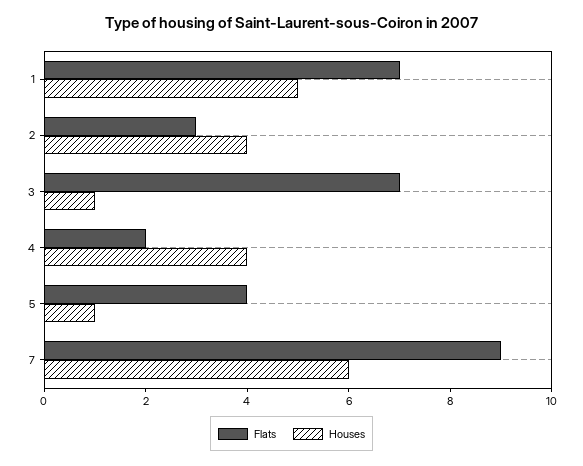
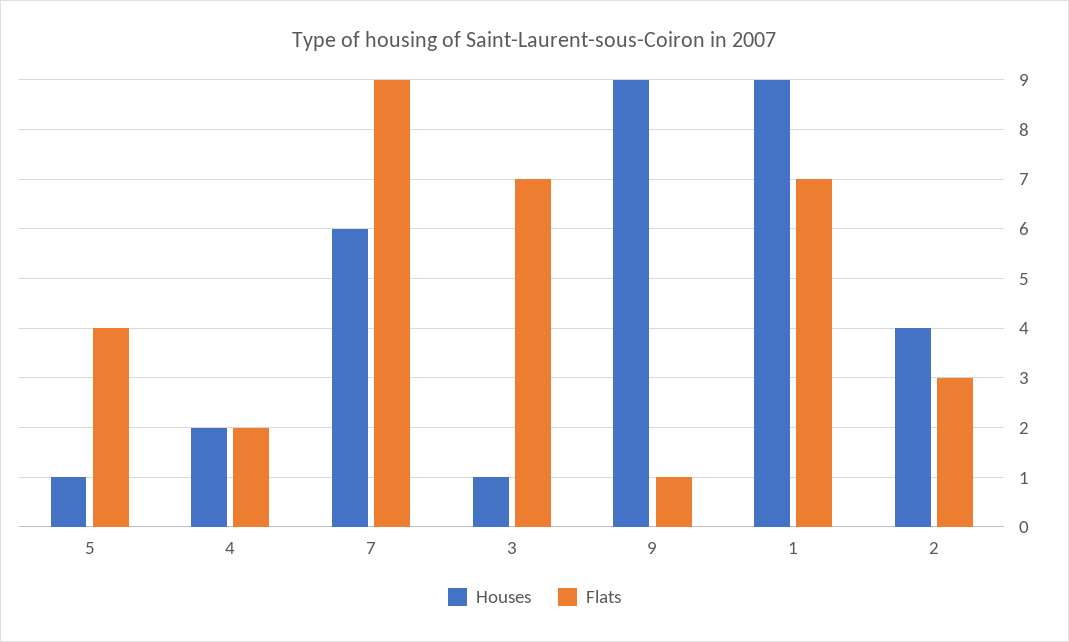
  {
    "Flats": {
      "1": 7,
      "2": 3,
      "3": 7,
      "4": 2,
      "5": 4,
-     "7": 9
+     "7": 9,
+     "9": 1
    },
    "Houses": {
-     "1": 5,
+     "1": 9,
      "2": 4,
      "3": 1,
-     "4": 4,
+     "4": 2,
      "5": 1,
-     "7": 6
+     "7": 6,
+     "9": 9
    }
  }

